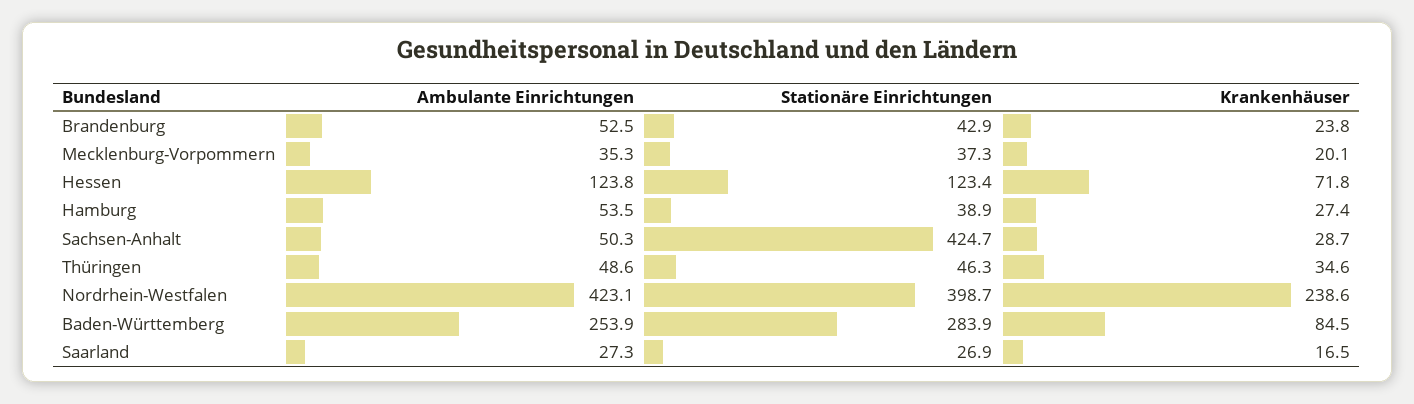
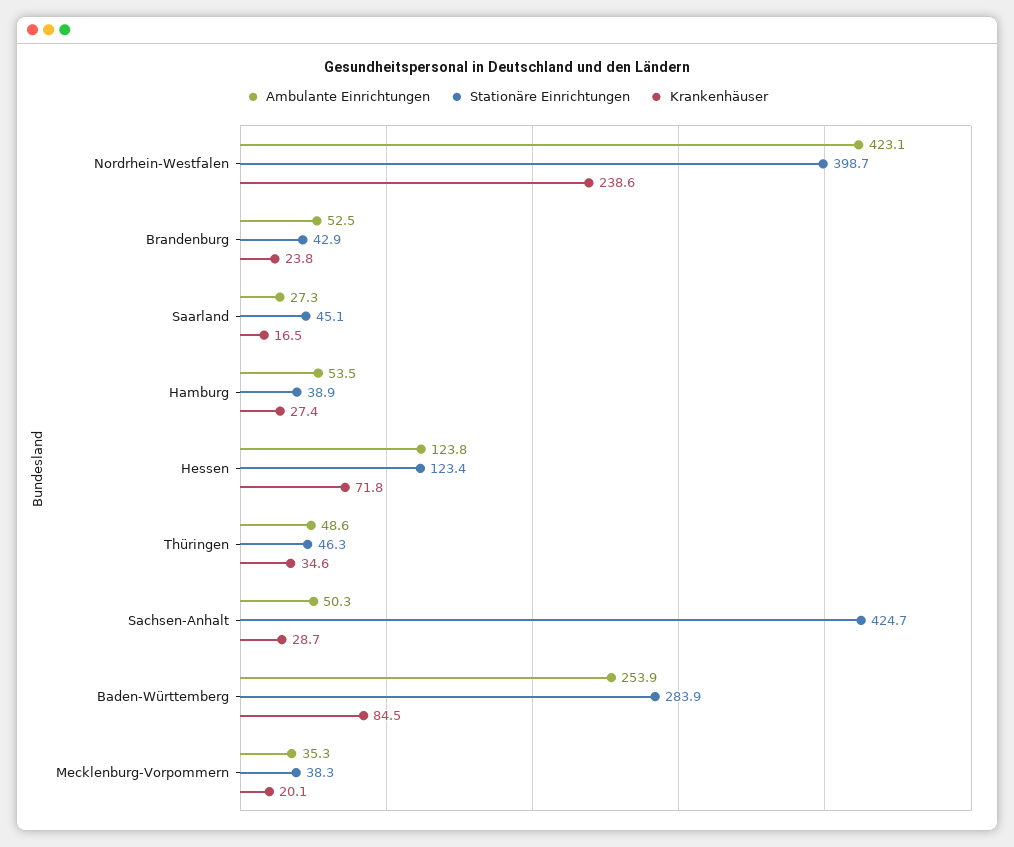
  {
    "Ambulante Einrichtungen": {
      "Brandenburg": 52.5,
      "Mecklenburg-Vorpommern": 35.3,
      "Hessen": 123.8,
      "Hamburg": 53.5,
      "Sachsen-Anhalt": 50.3,
      "Thüringen": 48.6,
      "Nordrhein-Westfalen": 423.1,
      "Baden-Württemberg": 253.9,
      "Saarland": 27.3
    },
    "Stationäre Einrichtungen": {
      "Brandenburg": 42.9,
-     "Mecklenburg-Vorpommern": 37.3,
+     "Mecklenburg-Vorpommern": 38.3,
      "Hessen": 123.4,
      "Hamburg": 38.9,
      "Sachsen-Anhalt": 424.7,
      "Thüringen": 46.3,
      "Nordrhein-Westfalen": 398.7,
      "Baden-Württemberg": 283.9,
-     "Saarland": 26.9
+     "Saarland": 45.1
    },
    "Krankenhäuser": {
      "Brandenburg": 23.8,
      "Mecklenburg-Vorpommern": 20.1,
      "Hessen": 71.8,
      "Hamburg": 27.4,
      "Sachsen-Anhalt": 28.7,
      "Thüringen": 34.6,
      "Nordrhein-Westfalen": 238.6,
      "Baden-Württemberg": 84.5,
      "Saarland": 16.5
    }
  }

